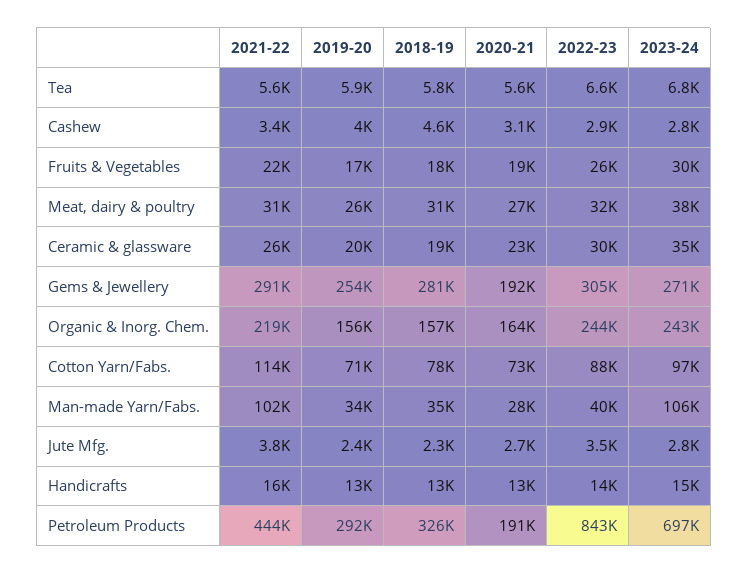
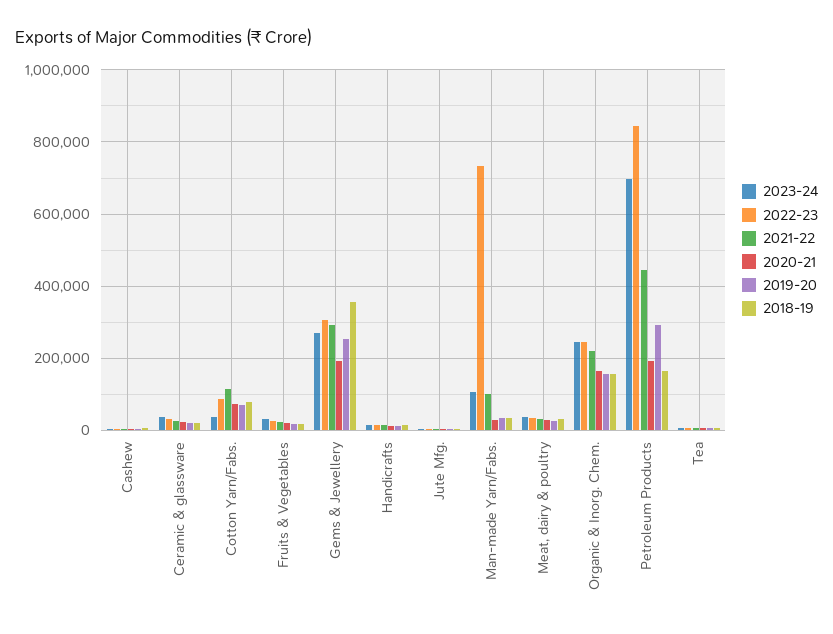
  {
    "2021-22": {
      "Tea": 5600,
      "Cashew": 3400,
      "Fruits & Vegetables": 22000,
      "Meat, dairy & poultry": 31000,
      "Ceramic & glassware": 26000,
      "Gems & Jewellery": 291000,
      "Organic & Inorg. Chem.": 219000,
      "Cotton Yarn/Fabs.": 114000,
      "Man-made Yarn/Fabs.": 102000,
      "Jute Mfg.": 3800,
      "Handicrafts": 16000,
      "Petroleum Products": 444000
    },
    "2019-20": {
      "Tea": 5900,
      "Cashew": 4000,
      "Fruits & Vegetables": 17000,
      "Meat, dairy & poultry": 26000,
      "Ceramic & glassware": 20000,
      "Gems & Jewellery": 254000,
      "Organic & Inorg. Chem.": 156000,
      "Cotton Yarn/Fabs.": 71000,
      "Man-made Yarn/Fabs.": 34000,
      "Jute Mfg.": 2400,
      "Handicrafts": 13000,
      "Petroleum Products": 292000
    },
    "2018-19": {
      "Tea": 5800,
      "Cashew": 4600,
      "Fruits & Vegetables": 18000,
      "Meat, dairy & poultry": 31000,
      "Ceramic & glassware": 19000,
-     "Gems & Jewellery": 281000,
+     "Gems & Jewellery": 360000,
      "Organic & Inorg. Chem.": 157000,
      "Cotton Yarn/Fabs.": 78000,
      "Man-made Yarn/Fabs.": 35000,
      "Jute Mfg.": 2300,
      "Handicrafts": 13000,
-     "Petroleum Products": 326000
+     "Petroleum Products": 160000
    },
    "2020-21": {
      "Tea": 5600,
      "Cashew": 3100,
      "Fruits & Vegetables": 19000,
      "Meat, dairy & poultry": 27000,
      "Ceramic & glassware": 23000,
      "Gems & Jewellery": 192000,
      "Organic & Inorg. Chem.": 164000,
      "Cotton Yarn/Fabs.": 73000,
      "Man-made Yarn/Fabs.": 28000,
      "Jute Mfg.": 2700,
      "Handicrafts": 13000,
      "Petroleum Products": 191000
    },
    "2022-23": {
      "Tea": 6600,
      "Cashew": 2900,
      "Fruits & Vegetables": 26000,
      "Meat, dairy & poultry": 32000,
      "Ceramic & glassware": 30000,
      "Gems & Jewellery": 305000,
      "Organic & Inorg. Chem.": 244000,
      "Cotton Yarn/Fabs.": 88000,
-     "Man-made Yarn/Fabs.": 40000,
+     "Man-made Yarn/Fabs.": 740000,
      "Jute Mfg.": 3500,
      "Handicrafts": 14000,
      "Petroleum Products": 843000
    },
    "2023-24": {
      "Tea": 6800,
      "Cashew": 2800,
      "Fruits & Vegetables": 30000,
      "Meat, dairy & poultry": 38000,
      "Ceramic & glassware": 35000,
      "Gems & Jewellery": 271000,
      "Organic & Inorg. Chem.": 243000,
-     "Cotton Yarn/Fabs.": 97000,
+     "Cotton Yarn/Fabs.": 40000,
      "Man-made Yarn/Fabs.": 106000,
      "Jute Mfg.": 2800,
      "Handicrafts": 15000,
      "Petroleum Products": 697000
    }
  }

